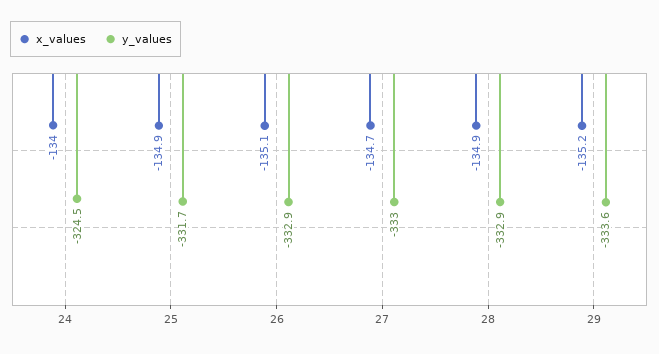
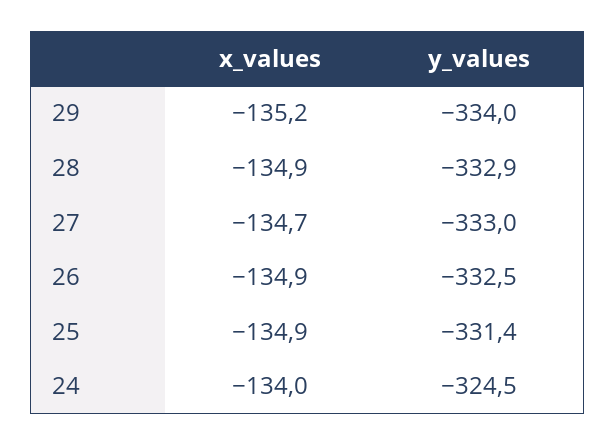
  {
    "x_values": {
      "24": -134,
      "25": -134.9,
-     "26": -135.1,
+     "26": -134.9,
      "27": -134.7,
      "28": -134.9,
      "29": -135.2
    },
    "y_values": {
      "24": -324.5,
-     "25": -331.7,
+     "25": -331.4,
-     "26": -332.9,
+     "26": -332.5,
      "27": -333,
      "28": -332.9,
-     "29": -333.6
+     "29": -334
    }
  }

